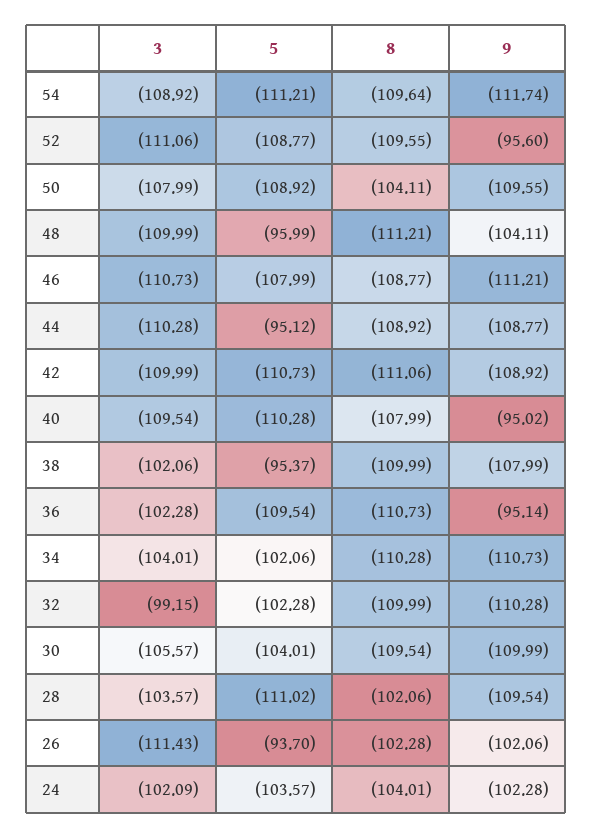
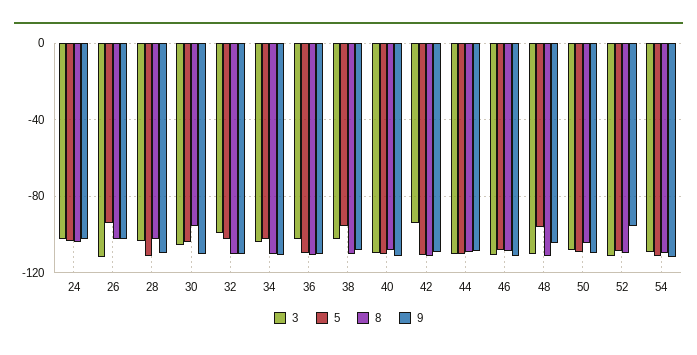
  {
    "3": {
      "54": -108.92,
      "52": -111.06,
      "50": -107.99,
      "48": -109.99,
      "46": -110.73,
      "44": -110.28,
-     "42": -109.99,
+     "42": -95,
      "40": -109.54,
      "38": -102.06,
      "36": -102.28,
      "34": -104.01,
      "32": -99.15,
      "30": -105.57,
      "28": -103.57,
      "26": -111.43,
      "24": -102.09
    },
    "5": {
      "54": -111.21,
      "52": -108.77,
      "50": -108.92,
      "48": -95.99,
      "46": -107.99,
-     "44": -95.12,
+     "44": -110,
      "42": -110.73,
      "40": -110.28,
      "38": -95.37,
      "36": -109.54,
      "34": -102.06,
      "32": -102.28,
      "30": -104.01,
      "28": -111.02,
      "26": -93.7,
      "24": -103.57
    },
    "8": {
      "54": -109.64,
      "52": -109.55,
      "50": -104.11,
      "48": -111.21,
      "46": -108.77,
      "44": -108.92,
      "42": -111.06,
      "40": -107.99,
      "38": -109.99,
      "36": -110.73,
      "34": -110.28,
      "32": -109.99,
-     "30": -109.54,
+     "30": -95,
      "28": -102.06,
      "26": -102.28,
      "24": -104.01
    },
    "9": {
      "54": -111.74,
      "52": -95.6,
      "50": -109.55,
      "48": -104.11,
      "46": -111.21,
      "44": -108.77,
      "42": -108.92,
-     "40": -95.02,
+     "40": -110,
      "38": -107.99,
-     "36": -95.14,
+     "36": -110,
      "34": -110.73,
      "32": -110.28,
      "30": -109.99,
      "28": -109.54,
      "26": -102.06,
      "24": -102.28
    }
  }

